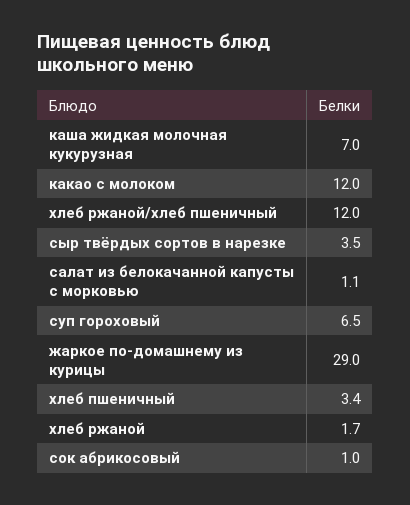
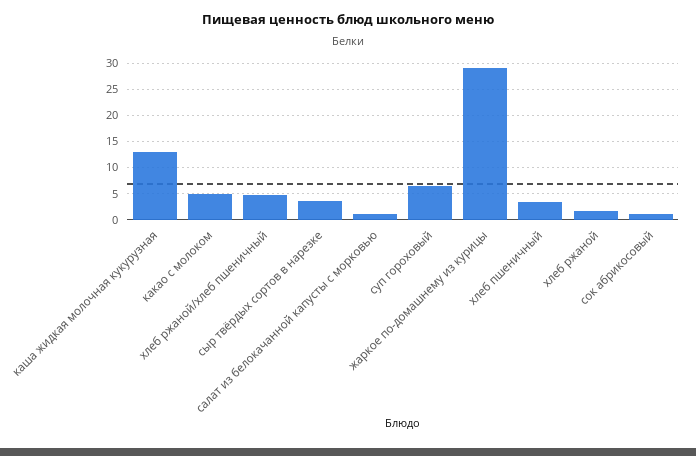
  {
-   "каша жидкая молочная кукурузная": 7,
+   "каша жидкая молочная кукурузная": 12.5,
-   "какао с молоком": 12,
+   "какао с молоком": 5,
-   "хлеб ржаной/хлеб пшеничный": 12,
+   "хлеб ржаной/хлеб пшеничный": 5,
    "сыр твёрдых сортов в нарезке": 3.5,
    "салат из белокачанной капусты с морковью": 1.1,
    "суп гороховый": 6.5,
    "жаркое по-домашнему из курицы": 29,
    "хлеб пшеничный": 3.4,
    "хлеб ржаной": 1.7,
    "сок абрикосовый": 1
  }

